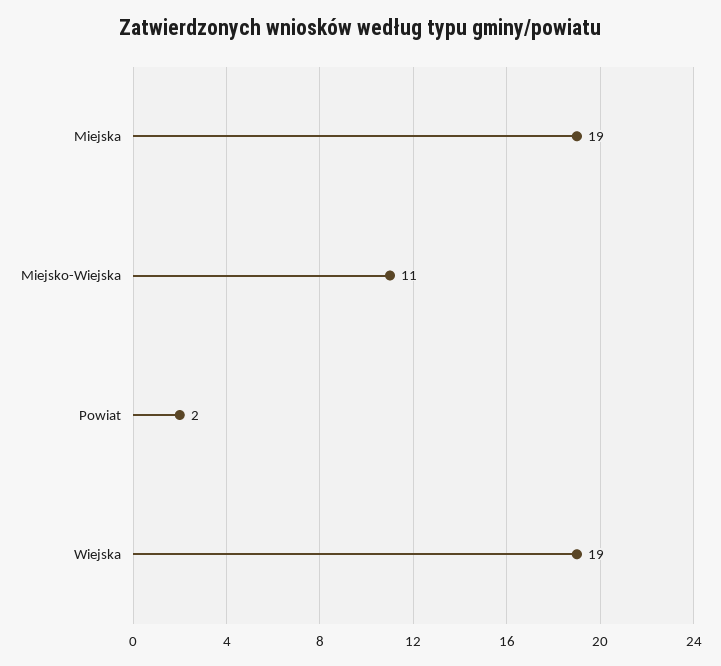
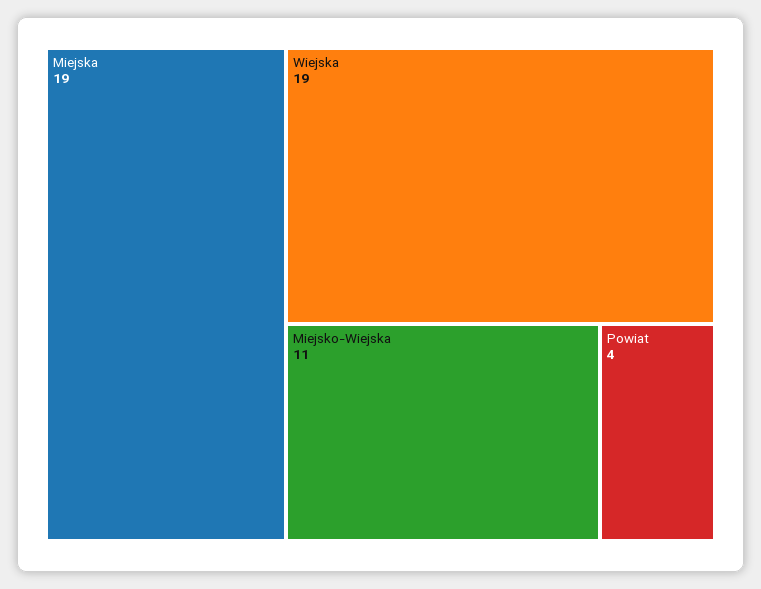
  {
    "Miejska": 19,
    "Miejsko-Wiejska": 11,
-   "Powiat": 2,
+   "Powiat": 4,
    "Wiejska": 19
  }

